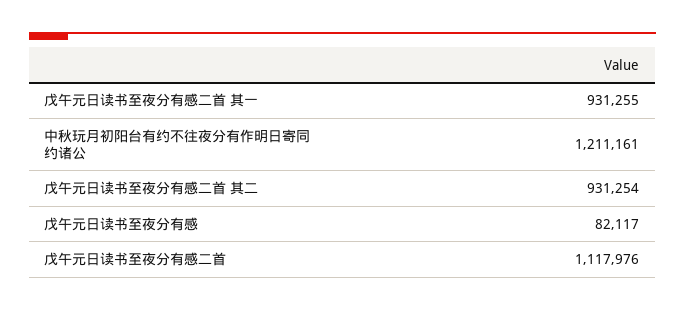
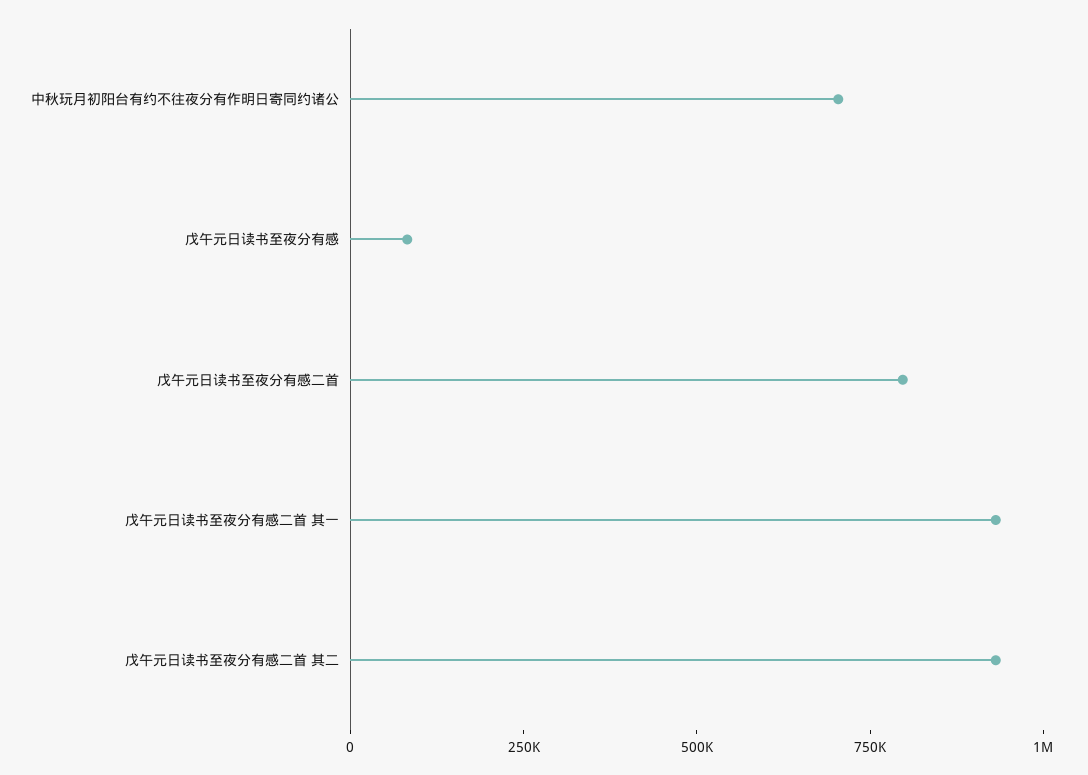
  {
    "戊午元日读书至夜分有感二首 其一": 931255,
-   "中秋玩月初阳台有约不往夜分有作明日寄同约诸公": 1211161,
+   "中秋玩月初阳台有约不往夜分有作明日寄同约诸公": 700000,
    "戊午元日读书至夜分有感二首 其二": 931254,
    "戊午元日读书至夜分有感": 82117,
-   "戊午元日读书至夜分有感二首": 1117976
+   "戊午元日读书至夜分有感二首": 800000
  }

